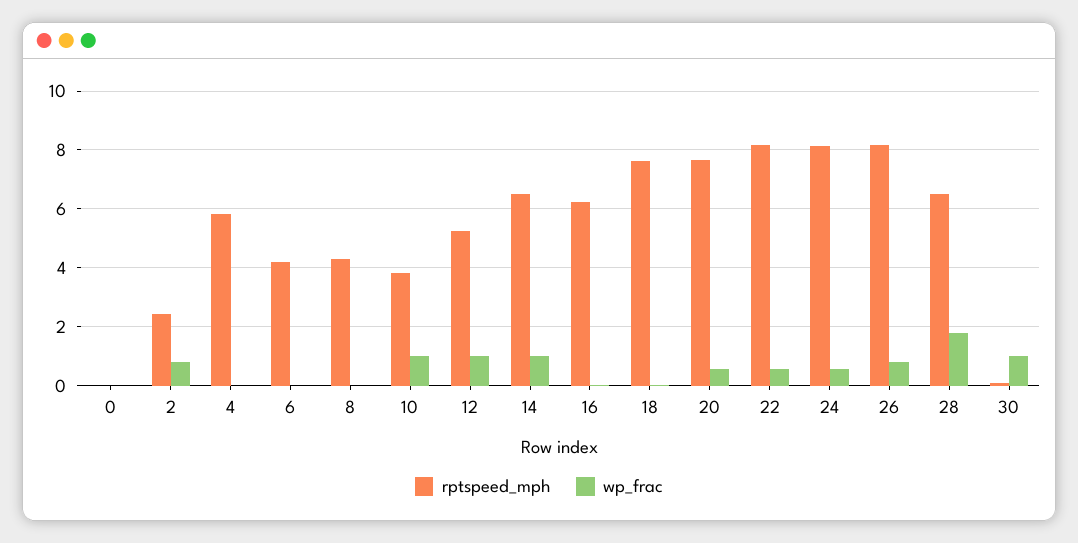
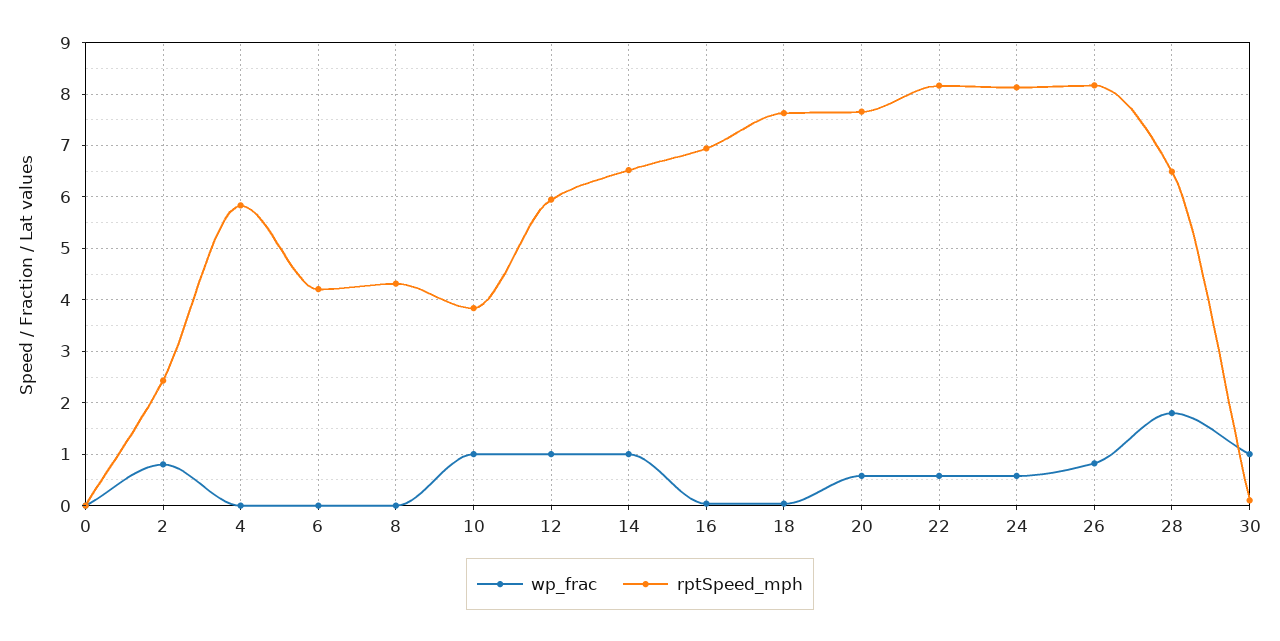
  {
    "rptspeed_mph": {
      "0": 0,
      "2": 2.4,
      "4": 5.8,
      "6": 4.2,
      "8": 4.4,
      "10": 3.8,
-     "12": 5.25,
+     "12": 6,
      "14": 6.6,
-     "16": 6.25,
+     "16": 7,
      "18": 7.6,
      "20": 7.6,
      "22": 8.2,
      "24": 8.2,
      "26": 8.2,
      "28": 6.4,
      "30": 0.2
    },
    "wp_frac": {
      "0": 0,
      "2": 0.8,
      "4": 0,
      "6": 0,
      "8": 0,
      "10": 1,
      "12": 1,
      "14": 1,
      "16": 0,
      "18": 0,
      "20": 0.6,
      "22": 0.6,
      "24": 0.6,
      "26": 0.8,
      "28": 1.8,
      "30": 1
    }
  }

